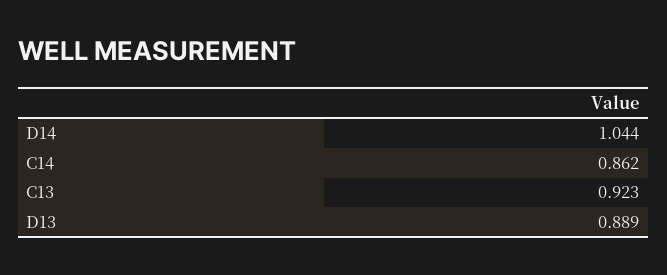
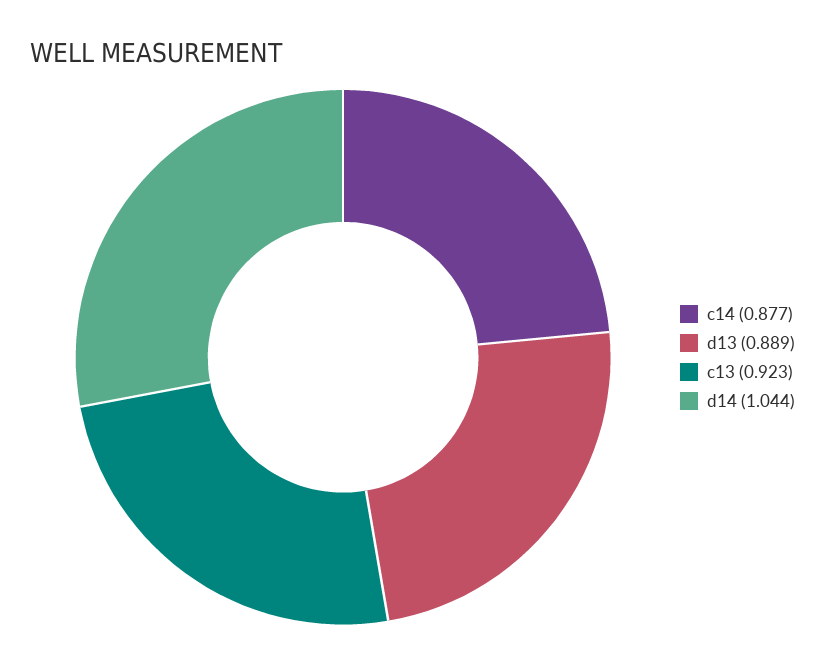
  {
    "D14": 1.044,
-   "C14": 0.862,
+   "C14": 0.877,
    "C13": 0.923,
    "D13": 0.889
  }

